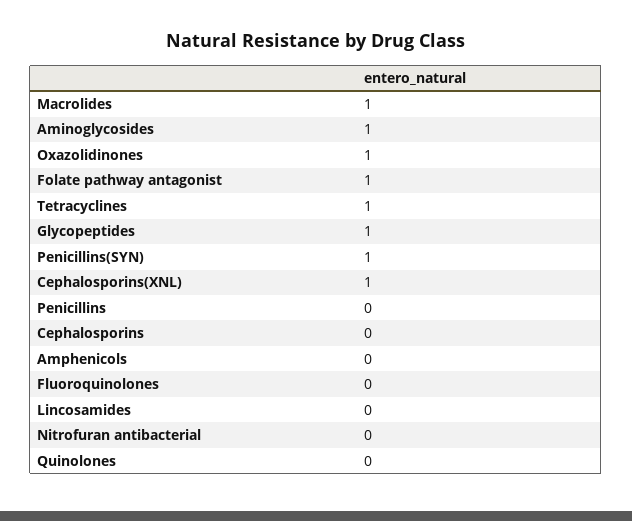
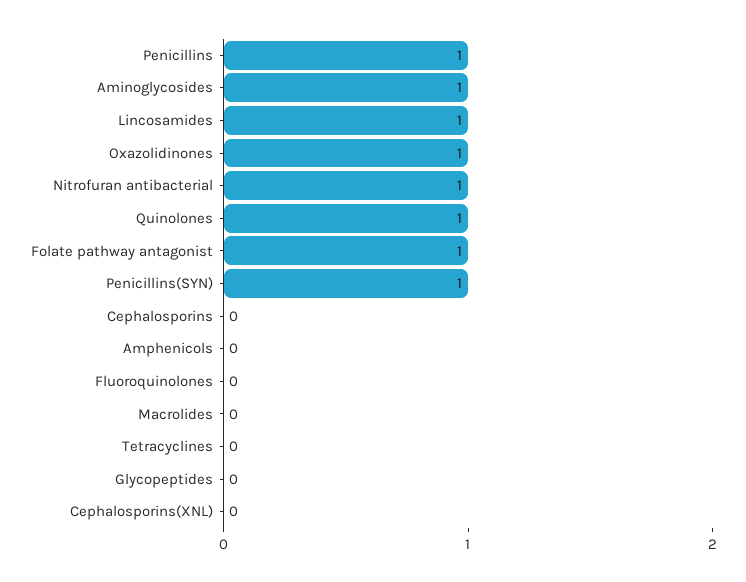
  {
-   "Macrolides": 1,
+   "Macrolides": 0,
    "Aminoglycosides": 1,
    "Oxazolidinones": 1,
    "Folate pathway antagonist": 1,
-   "Tetracyclines": 1,
+   "Tetracyclines": 0,
-   "Glycopeptides": 1,
+   "Glycopeptides": 0,
    "Penicillins(SYN)": 1,
-   "Cephalosporins(XNL)": 1,
+   "Cephalosporins(XNL)": 0,
-   "Penicillins": 0,
+   "Penicillins": 1,
    "Cephalosporins": 0,
    "Amphenicols": 0,
    "Fluoroquinolones": 0,
-   "Lincosamides": 0,
+   "Lincosamides": 1,
-   "Nitrofuran antibacterial": 0,
+   "Nitrofuran antibacterial": 1,
-   "Quinolones": 0
+   "Quinolones": 1
  }

